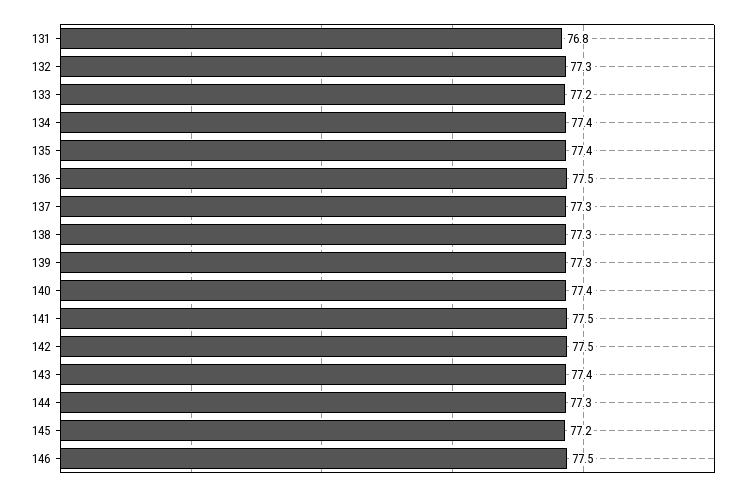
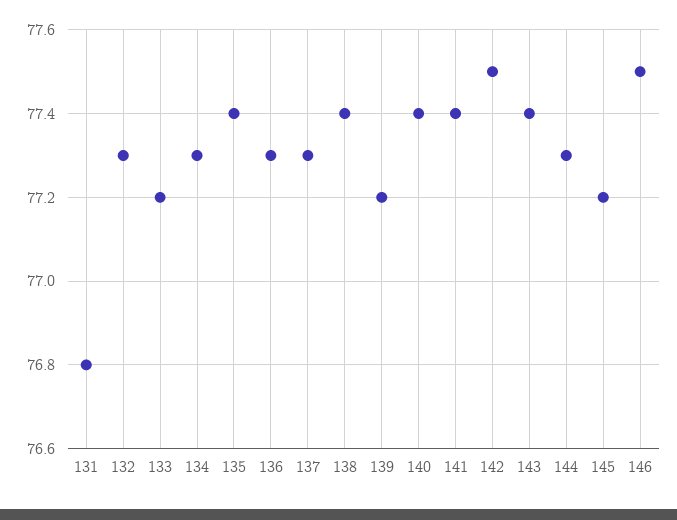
  {
    "131": 76.8,
    "132": 77.3,
    "133": 77.2,
-   "134": 77.4,
+   "134": 77.3,
    "135": 77.4,
-   "136": 77.5,
+   "136": 77.3,
    "137": 77.3,
-   "138": 77.3,
+   "138": 77.4,
-   "139": 77.3,
+   "139": 77.2,
    "140": 77.4,
-   "141": 77.5,
+   "141": 77.4,
    "142": 77.5,
    "143": 77.4,
    "144": 77.3,
    "145": 77.2,
    "146": 77.5
  }

